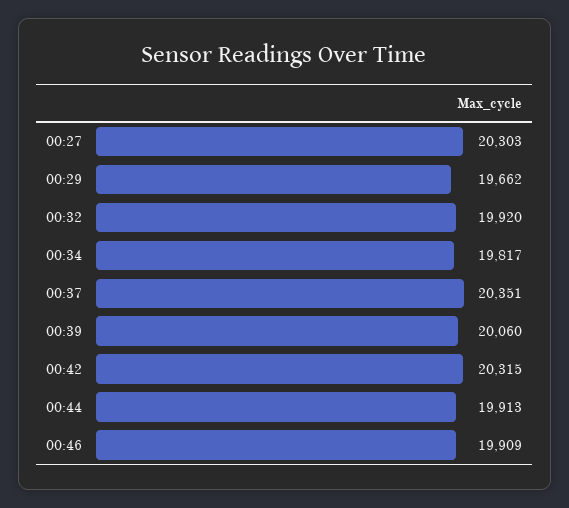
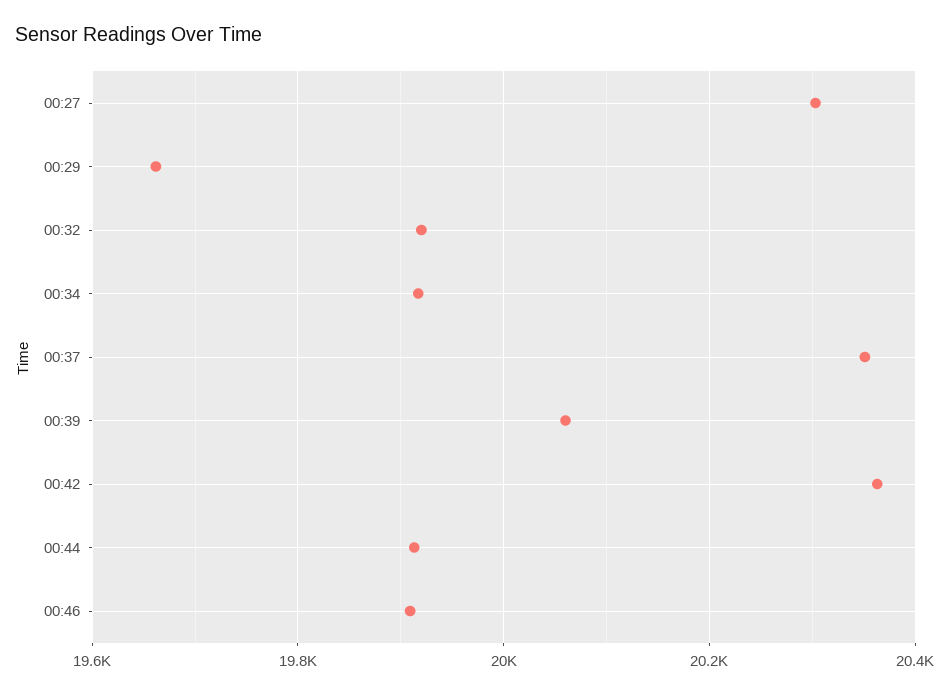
  {
    "00:27": 20303,
    "00:29": 19662,
    "00:32": 19920,
-   "00:34": 19817,
+   "00:34": 19920,
    "00:37": 20351,
    "00:39": 20060,
-   "00:42": 20315,
+   "00:42": 20360,
    "00:44": 19913,
    "00:46": 19909
  }

